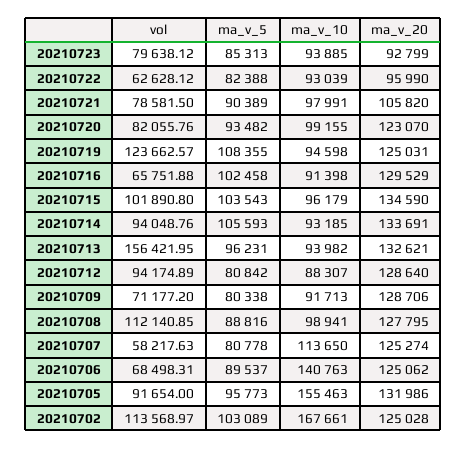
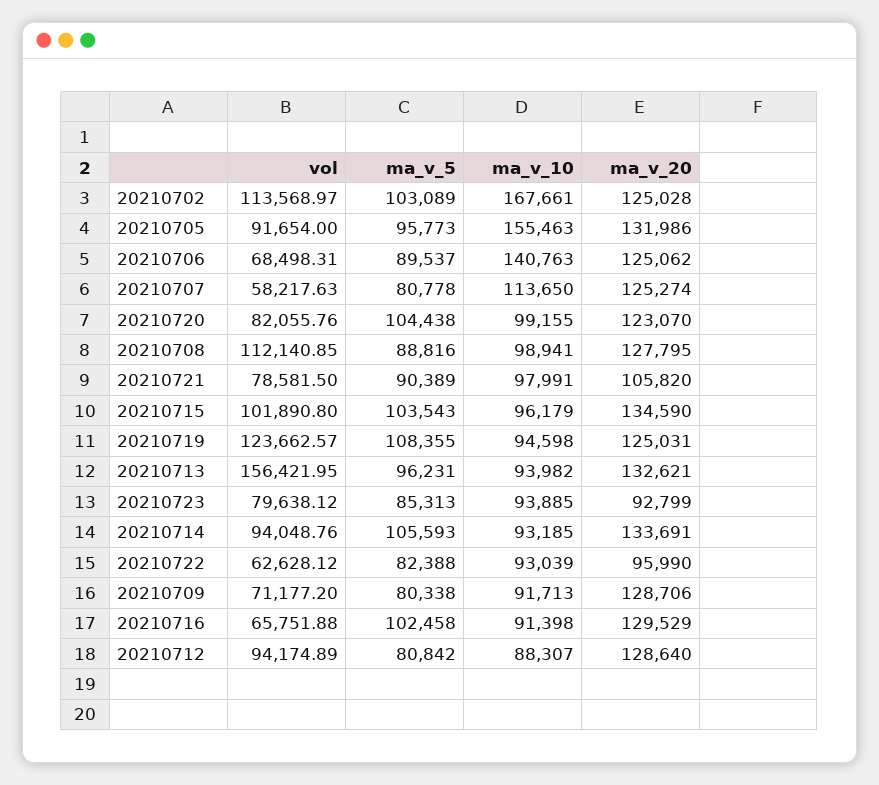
  {
    "vol": {
      "20210723": 79638.12,
      "20210722": 62628.12,
      "20210721": 78581.5,
      "20210720": 82055.76,
      "20210719": 123662.57,
      "20210716": 65751.88,
      "20210715": 101890.8,
      "20210714": 94048.76,
      "20210713": 156421.95,
      "20210712": 94174.89,
      "20210709": 71177.2,
      "20210708": 112140.85,
      "20210707": 58217.63,
      "20210706": 68498.31,
      "20210705": 91654,
      "20210702": 113568.97
    },
    "ma_v_5": {
      "20210723": 85313,
      "20210722": 82388,
      "20210721": 90389,
-     "20210720": 93482,
+     "20210720": 104438,
      "20210719": 108355,
      "20210716": 102458,
      "20210715": 103543,
      "20210714": 105593,
      "20210713": 96231,
      "20210712": 80842,
      "20210709": 80338,
      "20210708": 88816,
      "20210707": 80778,
      "20210706": 89537,
      "20210705": 95773,
      "20210702": 103089
    },
    "ma_v_10": {
      "20210723": 93885,
      "20210722": 93039,
      "20210721": 97991,
      "20210720": 99155,
      "20210719": 94598,
      "20210716": 91398,
      "20210715": 96179,
      "20210714": 93185,
      "20210713": 93982,
      "20210712": 88307,
      "20210709": 91713,
      "20210708": 98941,
      "20210707": 113650,
      "20210706": 140763,
      "20210705": 155463,
      "20210702": 167661
    },
    "ma_v_20": {
      "20210723": 92799,
      "20210722": 95990,
      "20210721": 105820,
      "20210720": 123070,
      "20210719": 125031,
      "20210716": 129529,
      "20210715": 134590,
      "20210714": 133691,
      "20210713": 132621,
      "20210712": 128640,
      "20210709": 128706,
      "20210708": 127795,
      "20210707": 125274,
      "20210706": 125062,
      "20210705": 131986,
      "20210702": 125028
    }
  }

